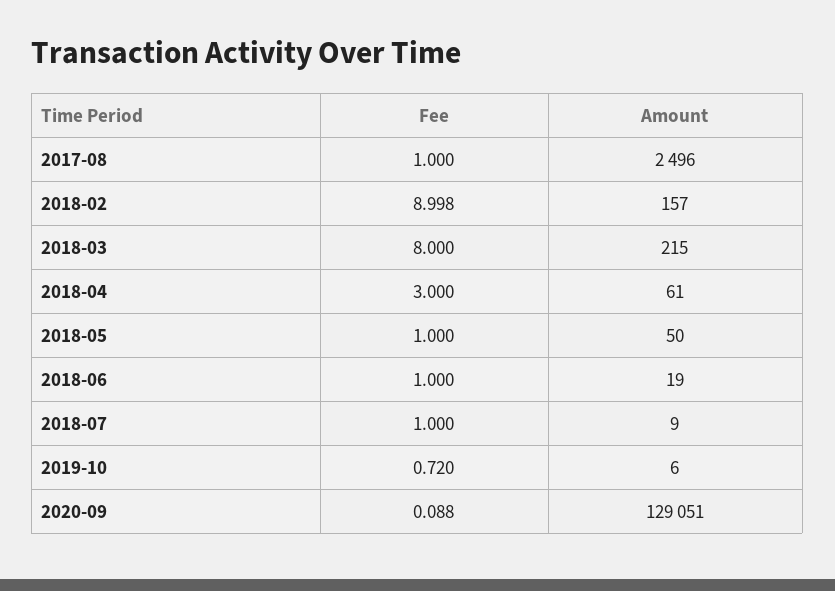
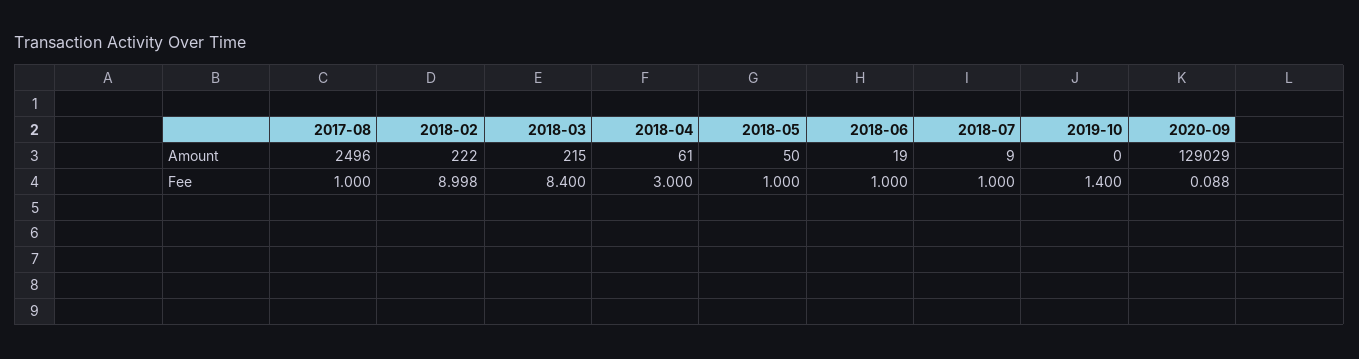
  {
    "Fee": {
      "2017-08": 1,
      "2018-02": 8.998,
-     "2018-03": 8,
+     "2018-03": 8.4,
      "2018-04": 3,
      "2018-05": 1,
      "2018-06": 1,
      "2018-07": 1,
-     "2019-10": 0.72,
+     "2019-10": 1.4,
      "2020-09": 0.088
    },
    "Amount": {
      "2017-08": 2496,
-     "2018-02": 157,
+     "2018-02": 222,
      "2018-03": 215,
      "2018-04": 61,
      "2018-05": 50,
      "2018-06": 19,
      "2018-07": 9,
-     "2019-10": 6,
+     "2019-10": 0,
-     "2020-09": 129051
+     "2020-09": 129029
    }
  }

